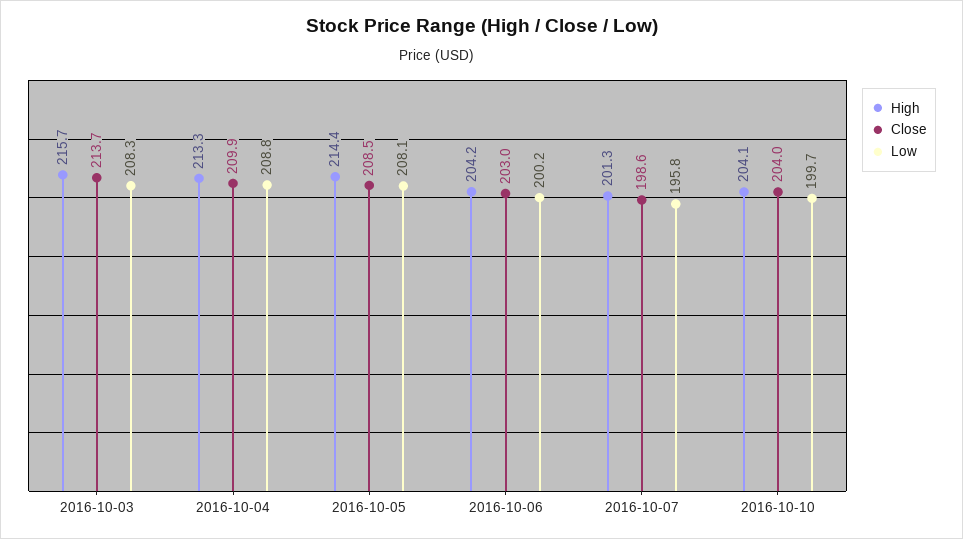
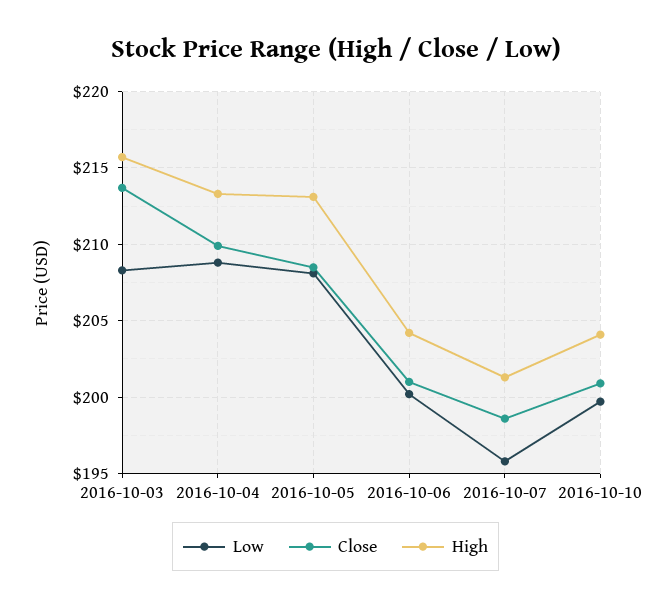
  {
    "High": {
      "2016-10-03": 215.7,
      "2016-10-04": 213.3,
-     "2016-10-05": 214.4,
+     "2016-10-05": 213,
      "2016-10-06": 204.2,
      "2016-10-07": 201.3,
      "2016-10-10": 204.1
    },
    "Close": {
      "2016-10-03": 213.7,
      "2016-10-04": 209.9,
      "2016-10-05": 208.5,
-     "2016-10-06": 203,
+     "2016-10-06": 201,
      "2016-10-07": 198.6,
-     "2016-10-10": 204
+     "2016-10-10": 201
    },
    "Low": {
      "2016-10-03": 208.3,
      "2016-10-04": 208.8,
      "2016-10-05": 208.1,
      "2016-10-06": 200.2,
      "2016-10-07": 195.8,
      "2016-10-10": 199.7
    }
  }

